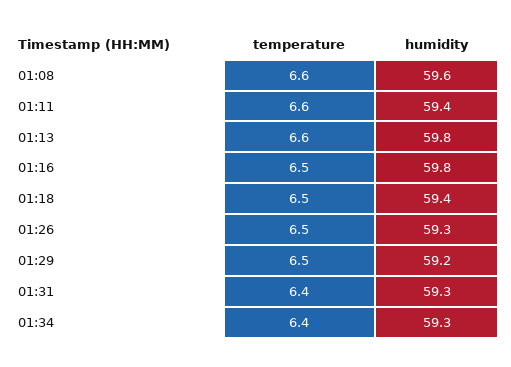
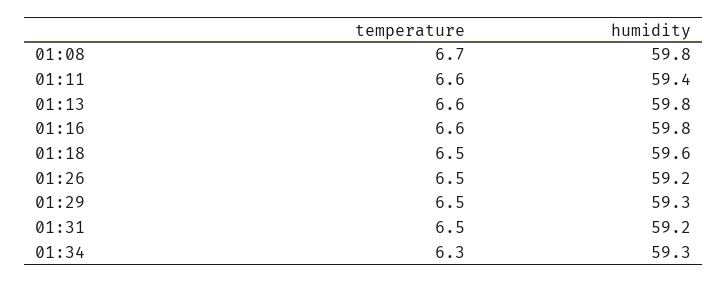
  {
    "temperature": {
-     "01:08": 6.6,
+     "01:08": 6.7,
      "01:11": 6.6,
      "01:13": 6.6,
-     "01:16": 6.5,
+     "01:16": 6.6,
      "01:18": 6.5,
      "01:26": 6.5,
      "01:29": 6.5,
-     "01:31": 6.4,
+     "01:31": 6.5,
-     "01:34": 6.4
+     "01:34": 6.3
    },
    "humidity": {
-     "01:08": 59.6,
+     "01:08": 59.8,
      "01:11": 59.4,
      "01:13": 59.8,
      "01:16": 59.8,
-     "01:18": 59.4,
+     "01:18": 59.6,
-     "01:26": 59.3,
+     "01:26": 59.2,
-     "01:29": 59.2,
+     "01:29": 59.3,
-     "01:31": 59.3,
+     "01:31": 59.2,
      "01:34": 59.3
    }
  }

